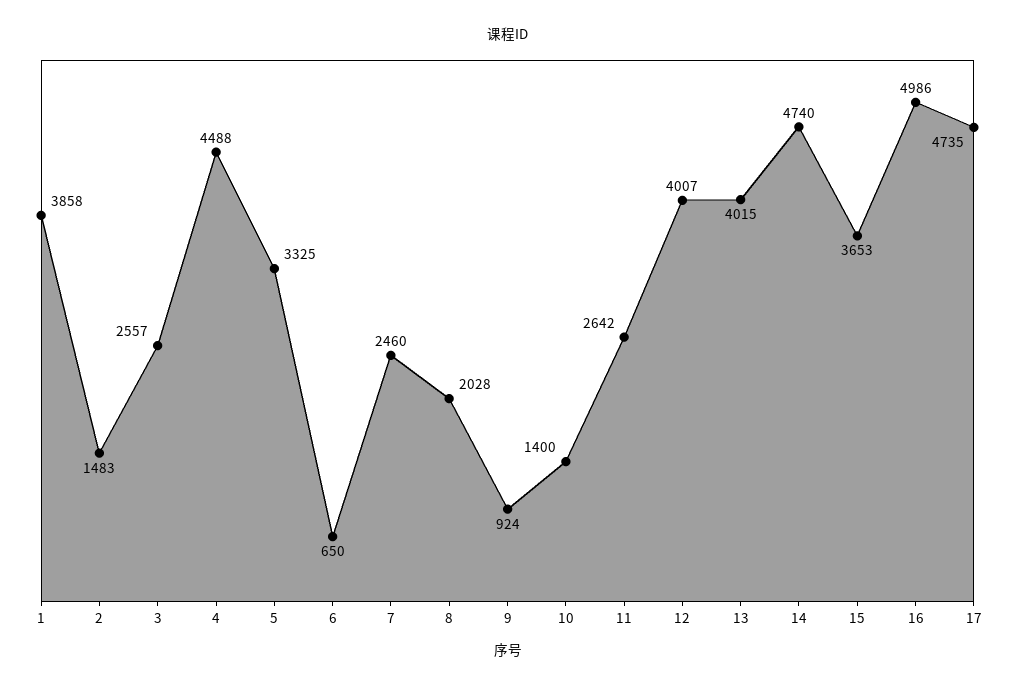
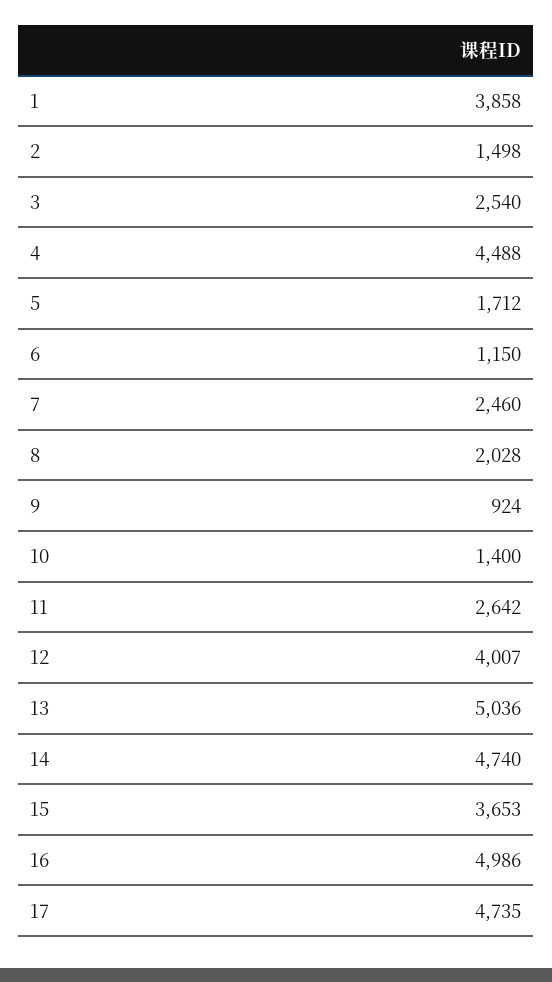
  {
    "1": 3858,
-   "2": 1483,
+   "2": 1498,
-   "3": 2557,
+   "3": 2540,
    "4": 4488,
-   "5": 3325,
+   "5": 1712,
-   "6": 650,
+   "6": 1150,
    "7": 2460,
    "8": 2028,
    "9": 924,
    "10": 1400,
    "11": 2642,
    "12": 4007,
-   "13": 4015,
+   "13": 5036,
    "14": 4740,
    "15": 3653,
    "16": 4986,
    "17": 4735
  }

